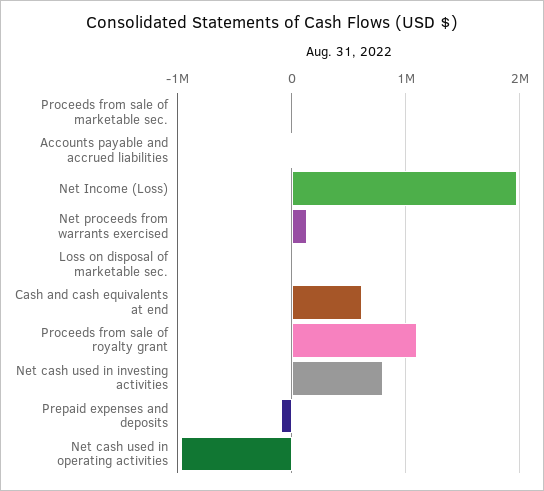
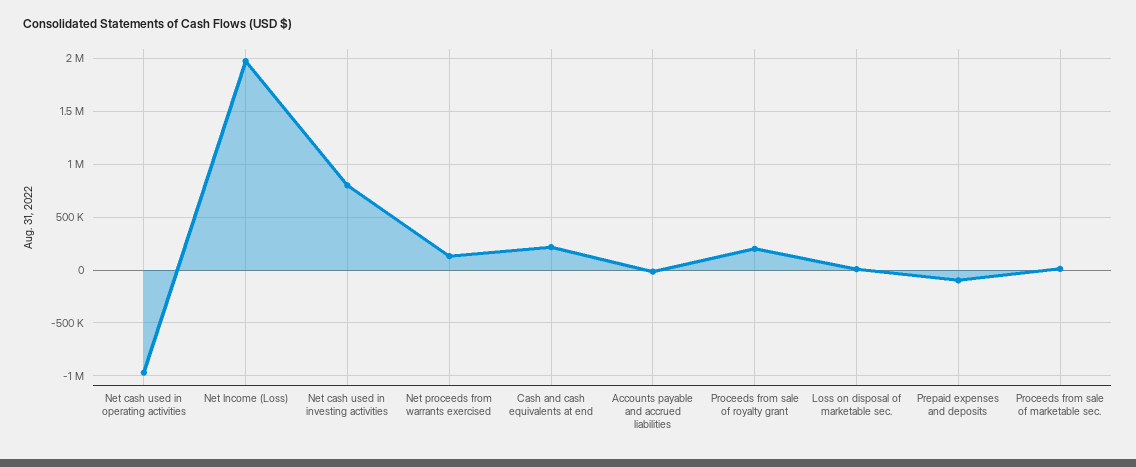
  {
    "Proceeds from sale of marketable sec.": 0,
    "Accounts payable and accrued liabilities": 0,
    "Net Income (Loss)": 2000000,
    "Net proceeds from warrants exercised": 100000,
    "Loss on disposal of marketable sec.": 0,
-   "Cash and cash equivalents at end": 600000,
+   "Cash and cash equivalents at end": 200000,
-   "Proceeds from sale of royalty grant": 1100000,
+   "Proceeds from sale of royalty grant": 200000,
    "Net cash used in investing activities": 800000,
    "Prepaid expenses and deposits": -100000,
    "Net cash used in operating activities": -1000000
  }

